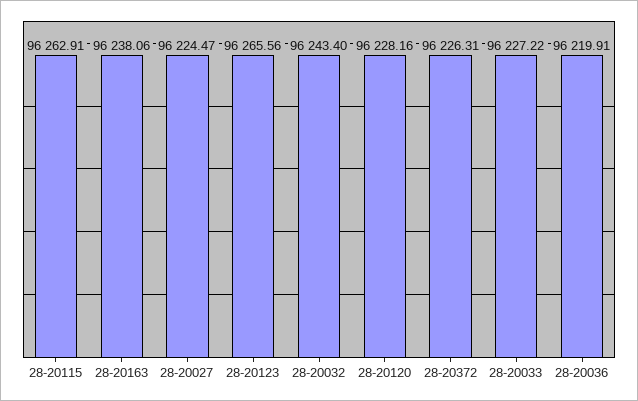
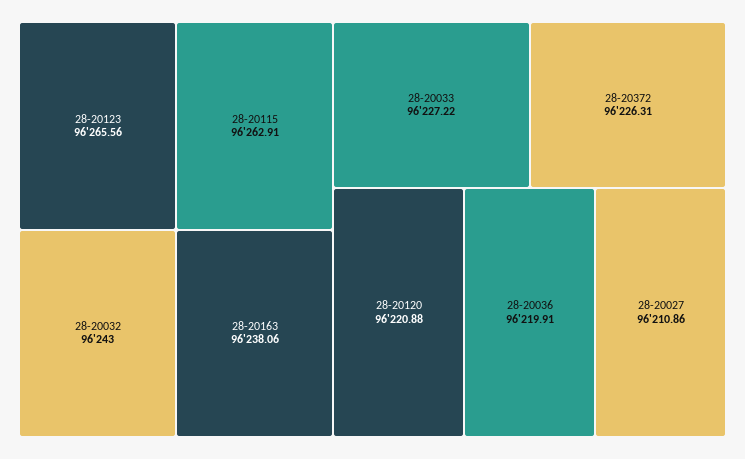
  {
    "28-20115": 96262.91,
    "28-20163": 96238.06,
-   "28-20027": 96224.47,
+   "28-20027": 96210.86,
    "28-20123": 96265.56,
-   "28-20032": 96243.4,
+   "28-20032": 96243,
-   "28-20120": 96228.16,
+   "28-20120": 96220.88,
    "28-20372": 96226.31,
    "28-20033": 96227.22,
    "28-20036": 96219.91
  }

